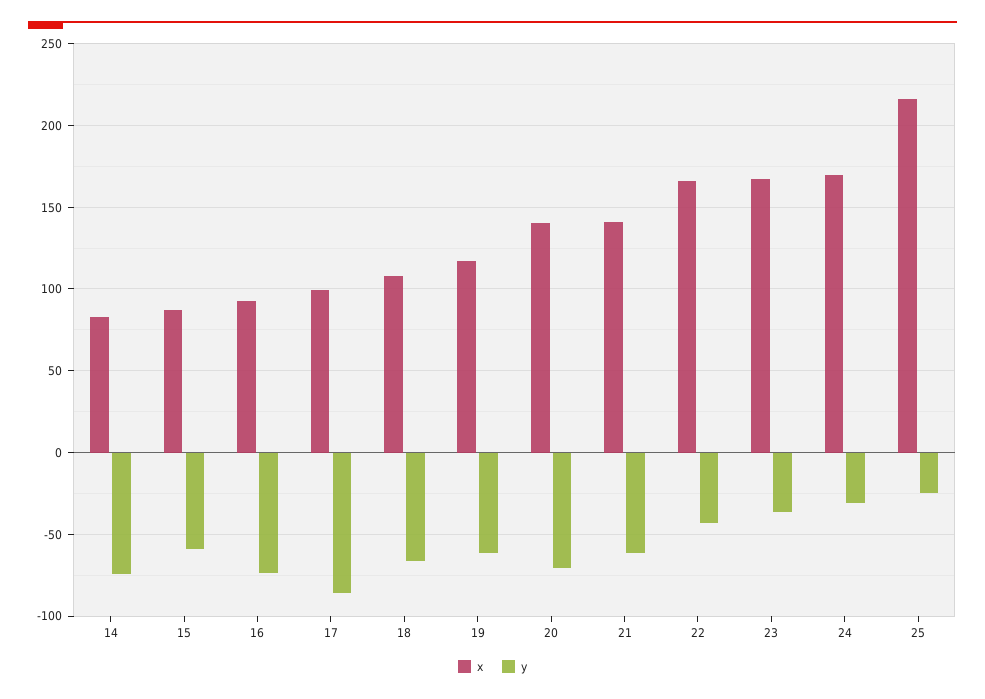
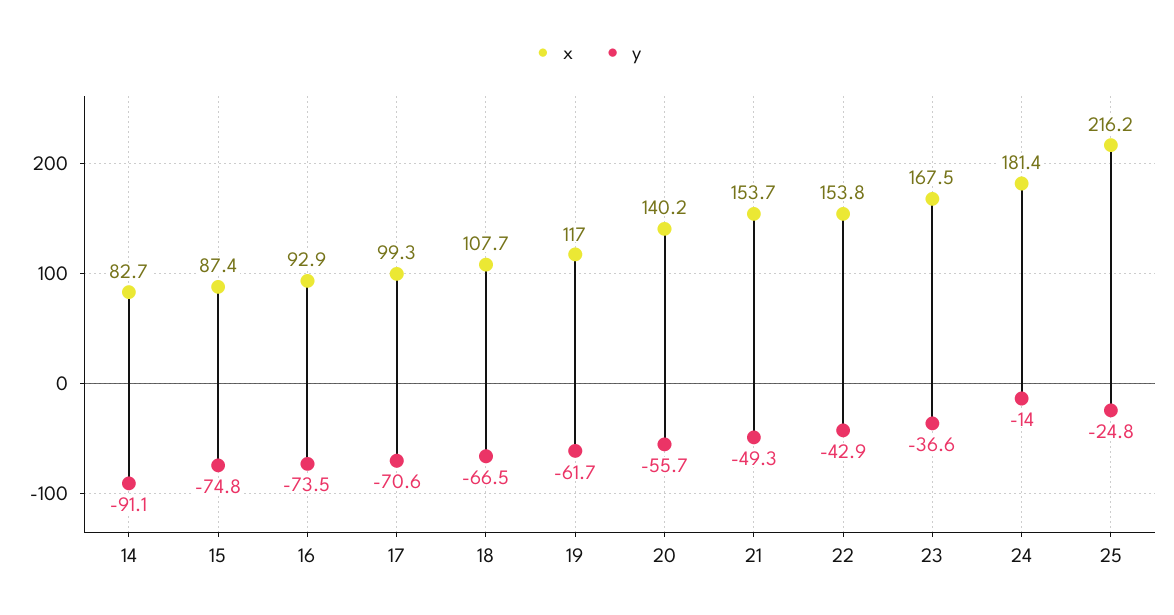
  {
    "x": {
      "14": 82.7,
      "15": 87.4,
      "16": 92.9,
      "17": 99.3,
      "18": 107.7,
      "19": 117,
      "20": 140.2,
-     "21": 140,
+     "21": 153.7,
-     "22": 165,
+     "22": 153.8,
      "23": 167.5,
-     "24": 170,
+     "24": 181.4,
      "25": 216.2
    },
    "y": {
-     "14": -75,
+     "14": -91.1,
-     "15": -60,
+     "15": -74.8,
      "16": -73.5,
-     "17": -85,
+     "17": -70.6,
      "18": -66.5,
      "19": -61.7,
-     "20": -70,
+     "20": -55.7,
-     "21": -60,
+     "21": -49.3,
      "22": -42.9,
      "23": -36.6,
-     "24": -30,
+     "24": -14,
      "25": -24.8
    }
  }

